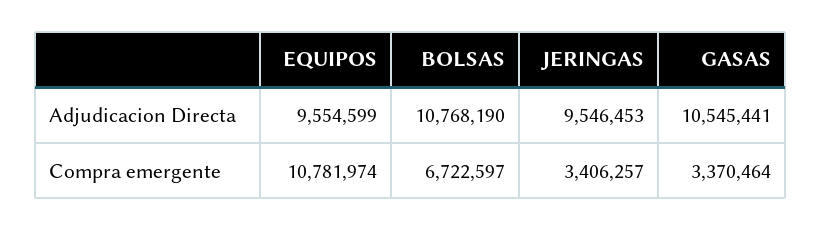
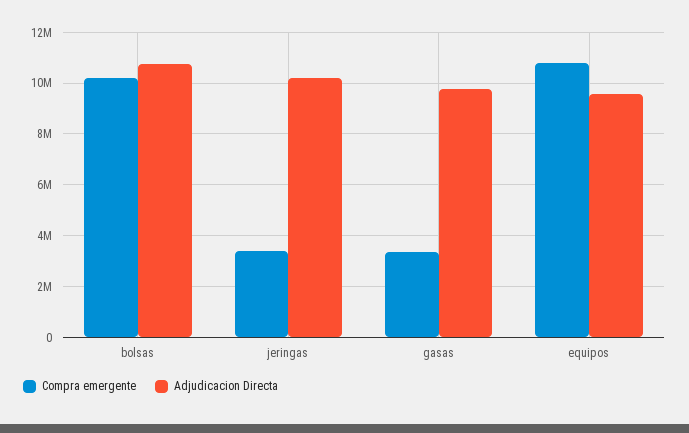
  {
    "Adjudicacion Directa": {
      "EQUIPOS": 9554599,
      "BOLSAS": 10768190,
-     "JERINGAS": 9546453,
+     "JERINGAS": 10250000,
-     "GASAS": 10545441
+     "GASAS": 9750000
    },
    "Compra emergente": {
      "EQUIPOS": 10781974,
-     "BOLSAS": 6722597,
+     "BOLSAS": 10250000,
      "JERINGAS": 3406257,
      "GASAS": 3370464
    }
  }

